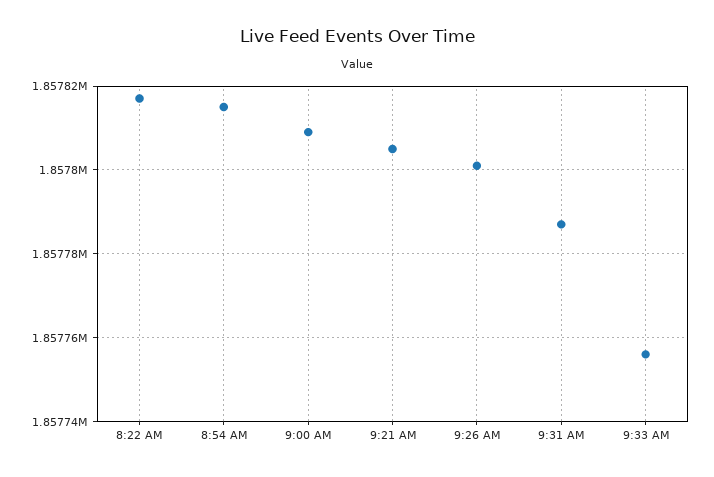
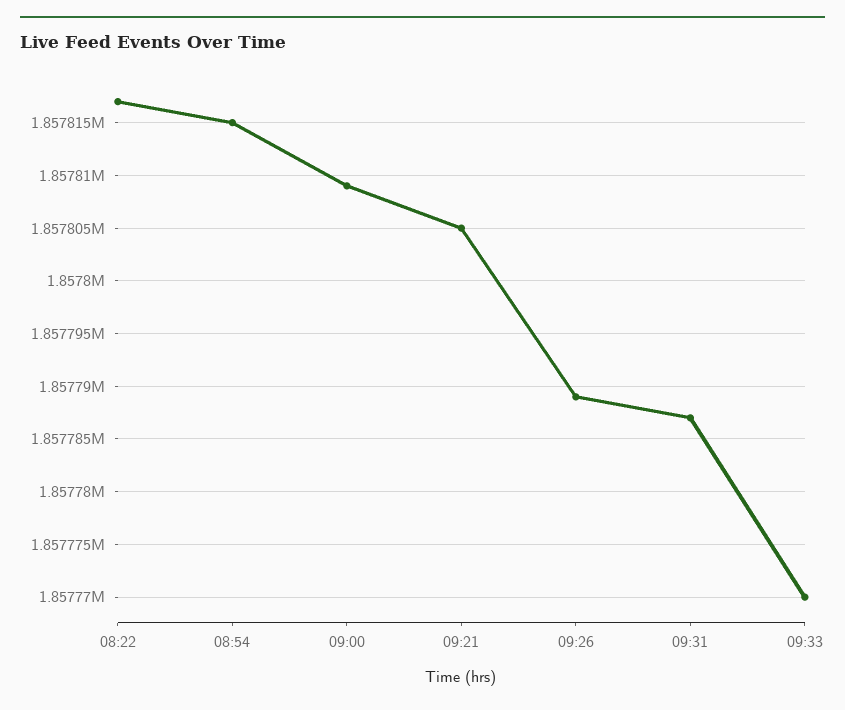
  {
    "8:22 AM": 1857817,
    "8:54 AM": 1857815,
    "9:00 AM": 1857809,
    "9:21 AM": 1857805,
-   "9:26 AM": 1857800,
+   "9:26 AM": 1857789,
    "9:31 AM": 1857787,
-   "9:33 AM": 1857755
+   "9:33 AM": 1857770
  }

